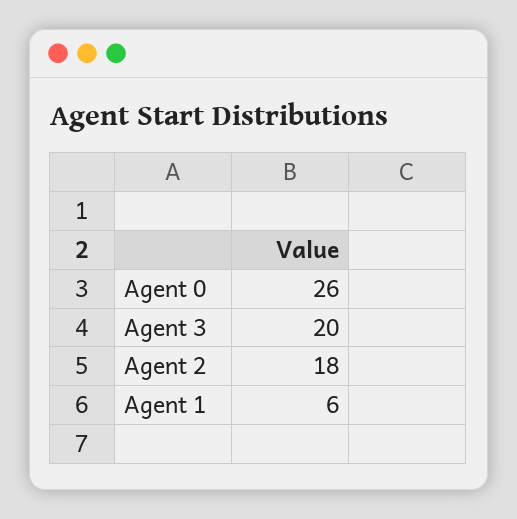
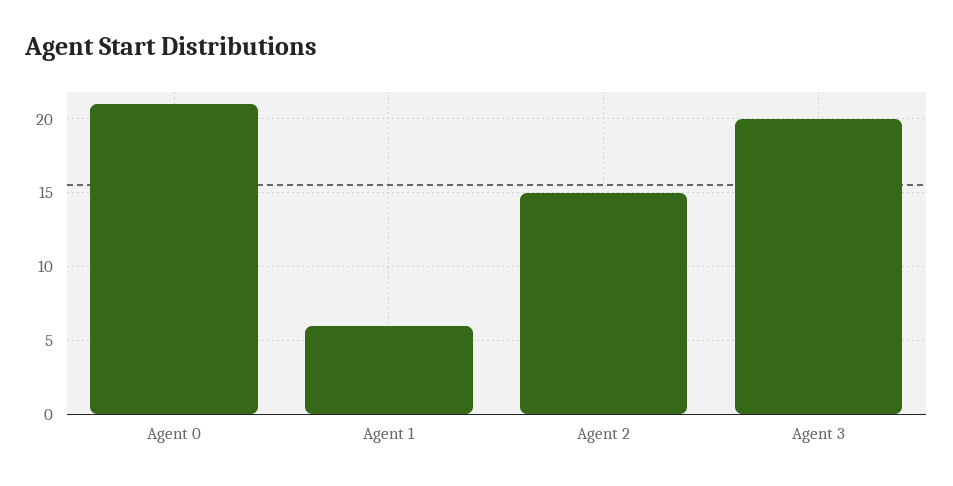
  {
-   "Agent 0": 26,
+   "Agent 0": 21,
    "Agent 3": 20,
-   "Agent 2": 18,
+   "Agent 2": 15,
    "Agent 1": 6
  }

